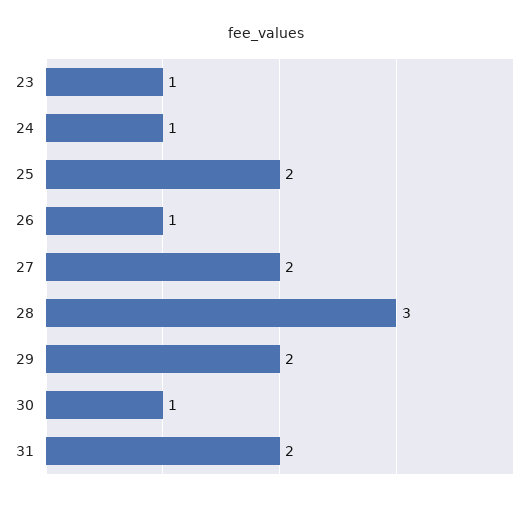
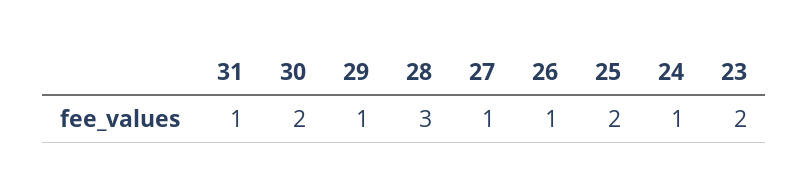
  {
-   "23": 1,
+   "23": 2,
    "24": 1,
    "25": 2,
    "26": 1,
-   "27": 2,
+   "27": 1,
    "28": 3,
-   "29": 2,
+   "29": 1,
-   "30": 1,
+   "30": 2,
-   "31": 2
+   "31": 1
  }

